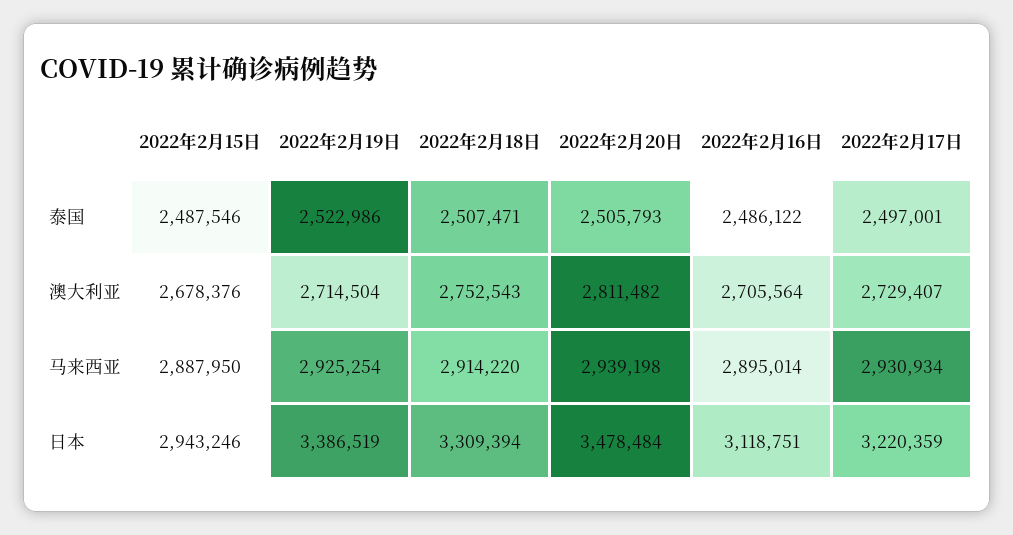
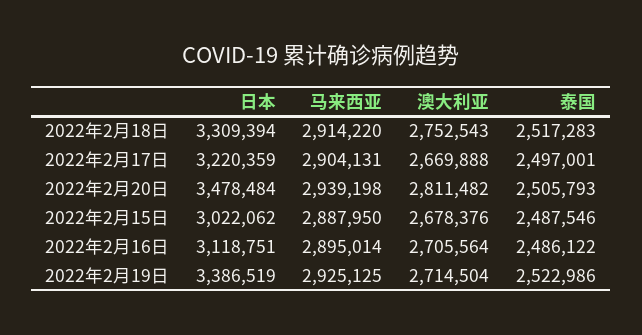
  {
    "2022年2月15日": {
      "泰国": 2487546,
      "澳大利亚": 2678376,
      "马来西亚": 2887950,
-     "日本": 2943246
+     "日本": 3022062
    },
    "2022年2月19日": {
      "泰国": 2522986,
      "澳大利亚": 2714504,
-     "马来西亚": 2925254,
+     "马来西亚": 2925125,
      "日本": 3386519
    },
    "2022年2月18日": {
-     "泰国": 2507471,
+     "泰国": 2517283,
      "澳大利亚": 2752543,
      "马来西亚": 2914220,
      "日本": 3309394
    },
    "2022年2月20日": {
      "泰国": 2505793,
      "澳大利亚": 2811482,
      "马来西亚": 2939198,
      "日本": 3478484
    },
    "2022年2月16日": {
      "泰国": 2486122,
      "澳大利亚": 2705564,
      "马来西亚": 2895014,
      "日本": 3118751
    },
    "2022年2月17日": {
      "泰国": 2497001,
-     "澳大利亚": 2729407,
+     "澳大利亚": 2669888,
-     "马来西亚": 2930934,
+     "马来西亚": 2904131,
      "日本": 3220359
    }
  }

